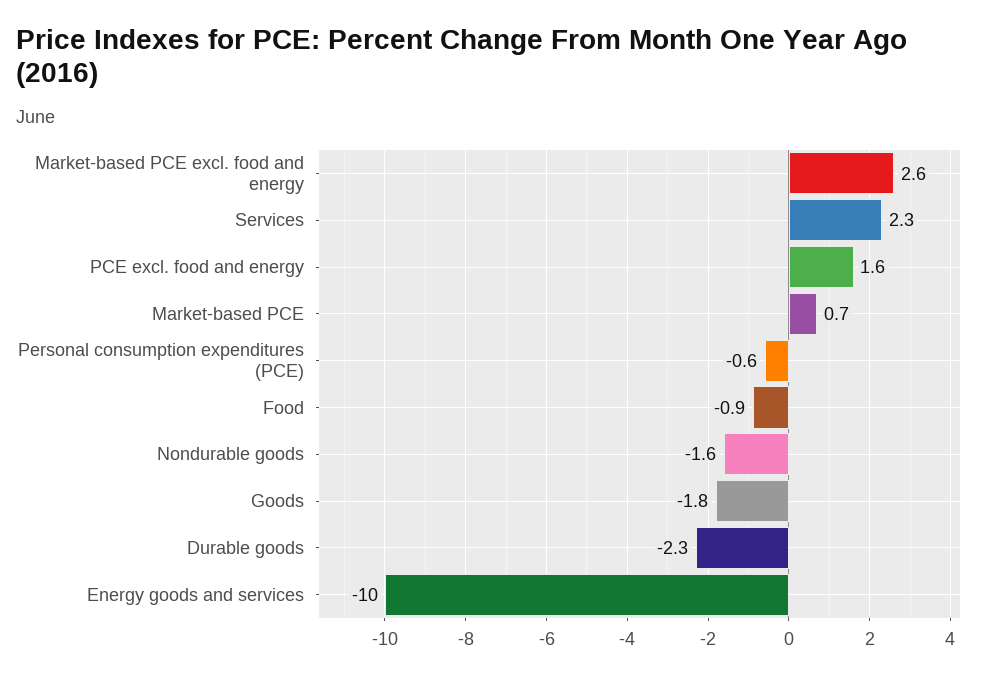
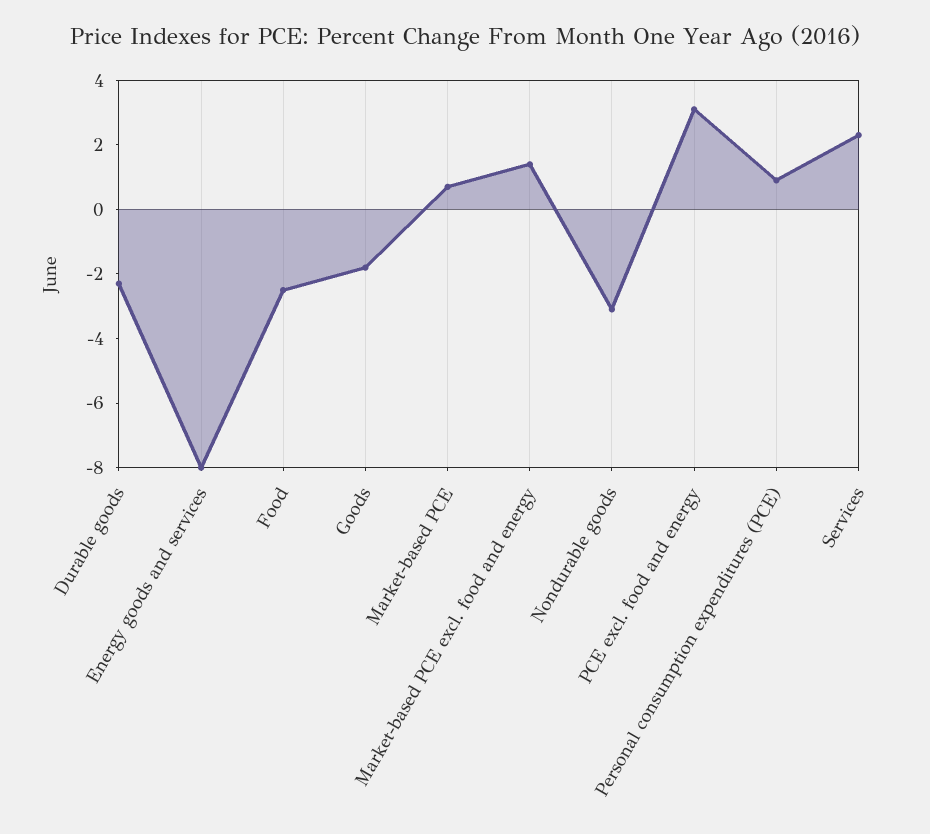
  {
-   "Market-based PCE excl. food and energy": 2.6,
+   "Market-based PCE excl. food and energy": 1.5,
    "Services": 2.3,
-   "PCE excl. food and energy": 1.6,
+   "PCE excl. food and energy": 3,
    "Market-based PCE": 0.7,
-   "Personal consumption expenditures (PCE)": -0.6,
+   "Personal consumption expenditures (PCE)": 1,
-   "Food": -0.9,
+   "Food": -2.5,
-   "Nondurable goods": -1.6,
+   "Nondurable goods": -3,
    "Goods": -1.8,
    "Durable goods": -2.3,
-   "Energy goods and services": -10
+   "Energy goods and services": -8
  }

